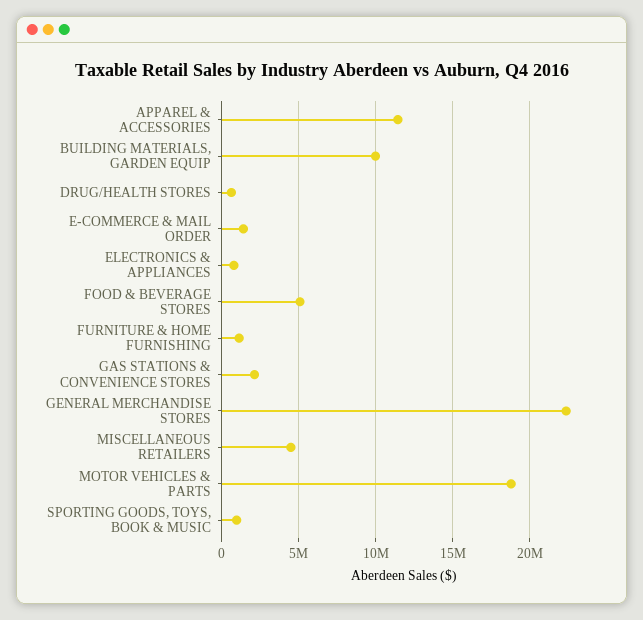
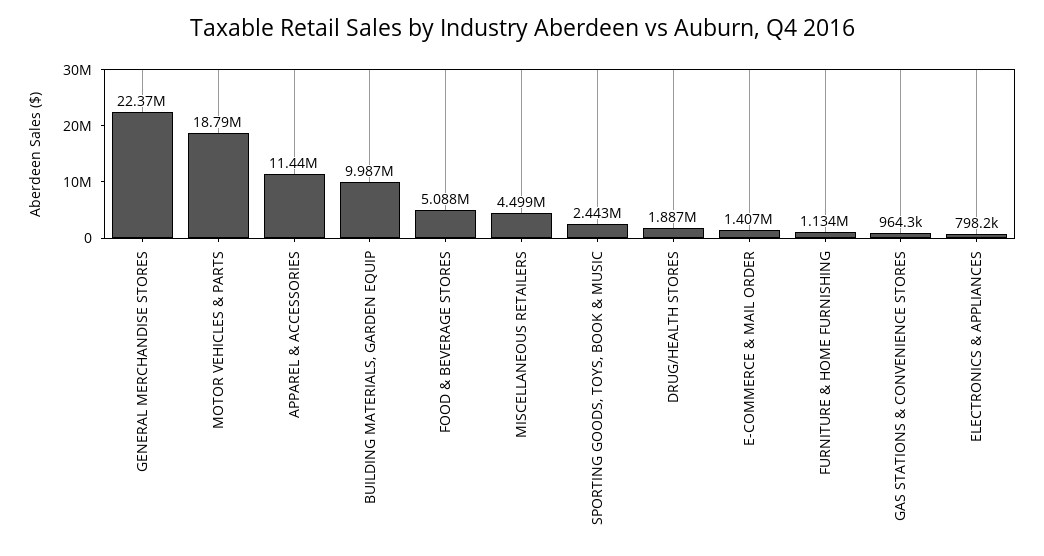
  {
    "APPAREL & ACCESSORIES": 11440000,
    "BUILDING MATERIALS, GARDEN EQUIP": 9987000,
-   "DRUG/HEALTH STORES": 500000,
+   "DRUG/HEALTH STORES": 1887000,
    "E-COMMERCE & MAIL ORDER": 1407000,
    "ELECTRONICS & APPLIANCES": 798200,
    "FOOD & BEVERAGE STORES": 5088000,
    "FURNITURE & HOME FURNISHING": 1134000,
-   "GAS STATIONS & CONVENIENCE STORES": 2000000,
+   "GAS STATIONS & CONVENIENCE STORES": 964300,
    "GENERAL MERCHANDISE STORES": 22370000,
    "MISCELLANEOUS RETAILERS": 4499000,
    "MOTOR VEHICLES & PARTS": 18790000,
-   "SPORTING GOODS, TOYS, BOOK & MUSIC": 1000000
+   "SPORTING GOODS, TOYS, BOOK & MUSIC": 2443000
  }

